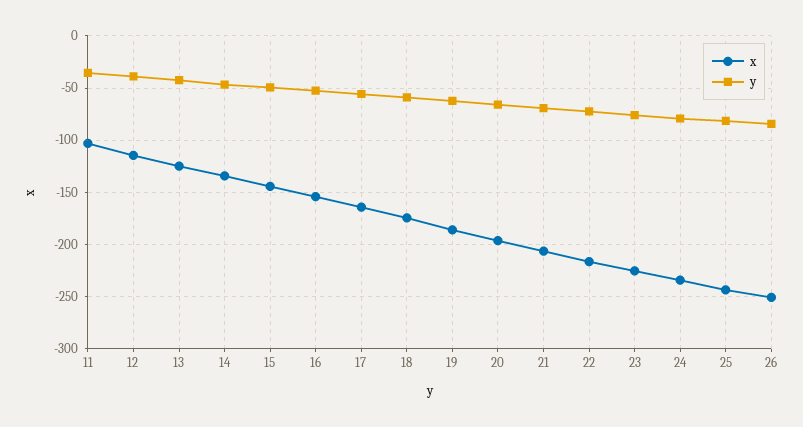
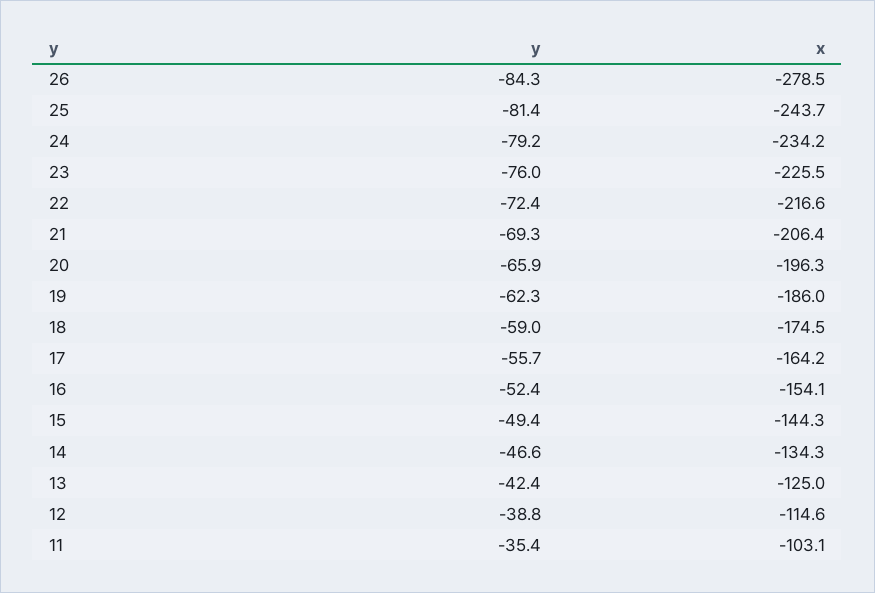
  {
    "x": {
      "11": -103.1,
      "12": -114.6,
      "13": -125,
      "14": -134.3,
      "15": -144.3,
      "16": -154.1,
      "17": -164.2,
      "18": -174.5,
      "19": -186,
      "20": -196.3,
      "21": -206.4,
      "22": -216.6,
      "23": -225.5,
      "24": -234.2,
      "25": -243.7,
-     "26": -250
+     "26": -278.5
    },
    "y": {
      "11": -35.4,
      "12": -38.8,
      "13": -42.4,
      "14": -46.6,
      "15": -49.4,
      "16": -52.4,
      "17": -55.7,
      "18": -59,
      "19": -62.3,
      "20": -65.9,
      "21": -69.3,
      "22": -72.4,
      "23": -76,
      "24": -79.2,
      "25": -81.4,
      "26": -84.3
    }
  }

